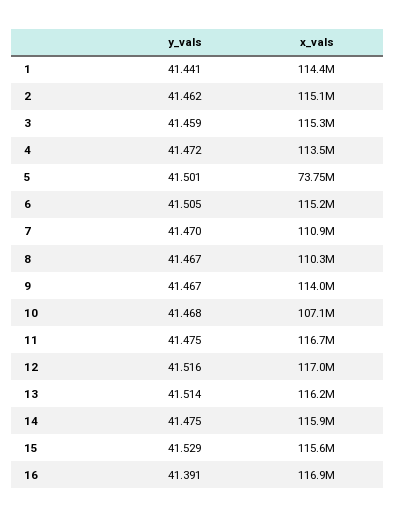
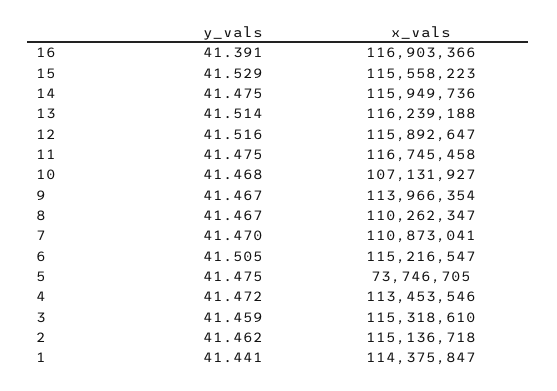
  {
    "y_vals": {
      "1": 41.441,
      "2": 41.462,
      "3": 41.459,
      "4": 41.472,
-     "5": 41.501,
+     "5": 41.475,
      "6": 41.505,
      "7": 41.47,
      "8": 41.467,
      "9": 41.467,
      "10": 41.468,
      "11": 41.475,
      "12": 41.516,
      "13": 41.514,
      "14": 41.475,
      "15": 41.529,
      "16": 41.391
    },
    "x_vals": {
      "1": 114375847,
      "2": 115136718,
      "3": 115318610,
      "4": 113453546,
      "5": 73746705,
      "6": 115216547,
      "7": 110873041,
      "8": 110262347,
      "9": 113966354,
      "10": 107131927,
      "11": 116745458,
-     "12": 117000000,
+     "12": 115892647,
      "13": 116239188,
      "14": 115949736,
      "15": 115558223,
      "16": 116903366
    }
  }

